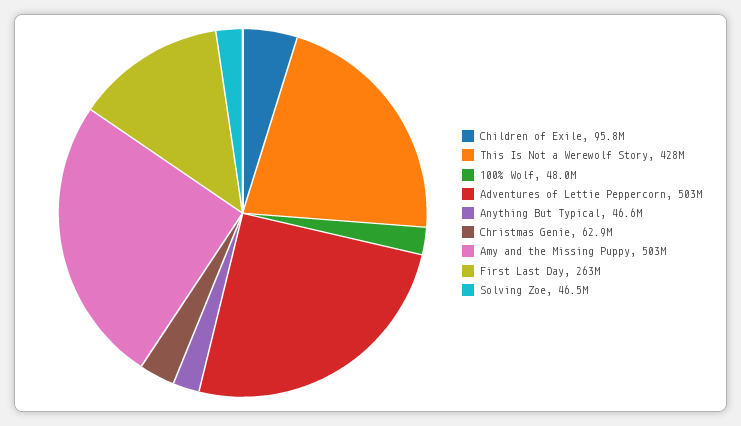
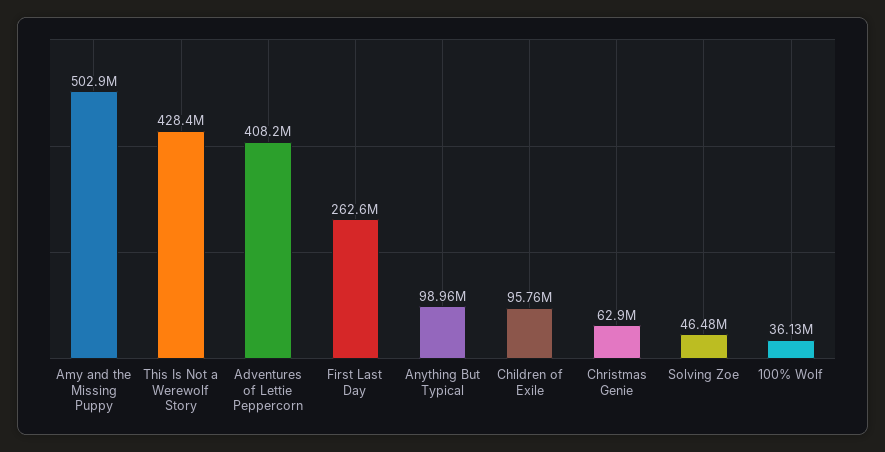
  {
    "Children of Exile": 95760000,
    "This Is Not a Werewolf Story": 428400000,
-   "100% Wolf": 48000000,
+   "100% Wolf": 36130000,
-   "Adventures of Lettie Peppercorn": 503000000,
+   "Adventures of Lettie Peppercorn": 408200000,
-   "Anything But Typical": 46600000,
+   "Anything But Typical": 98960000,
    "Christmas Genie": 62900000,
    "Amy and the Missing Puppy": 502900000,
    "First Last Day": 262600000,
    "Solving Zoe": 46480000
  }

